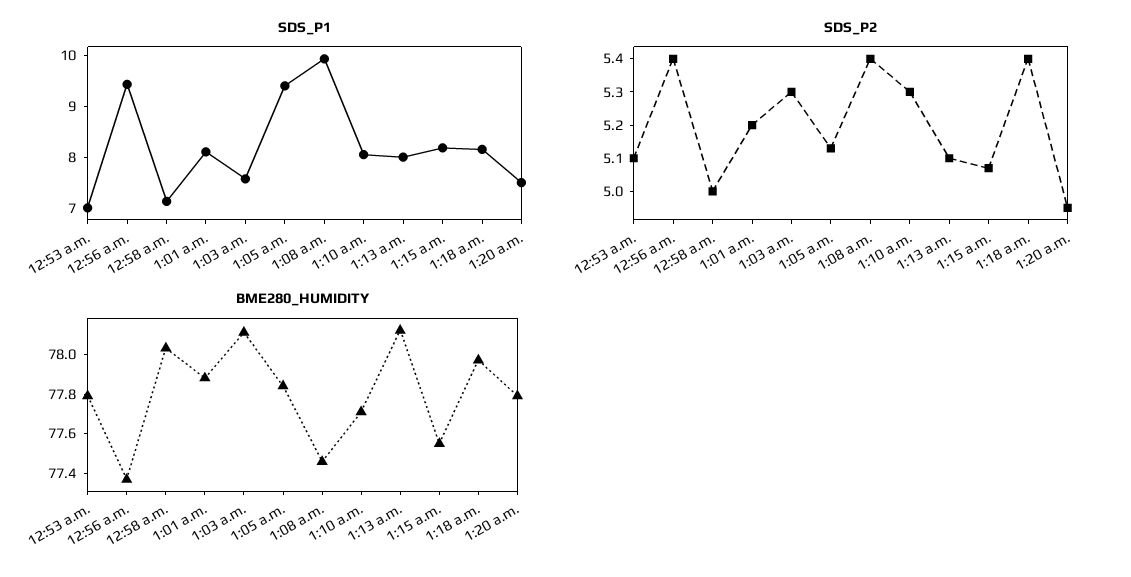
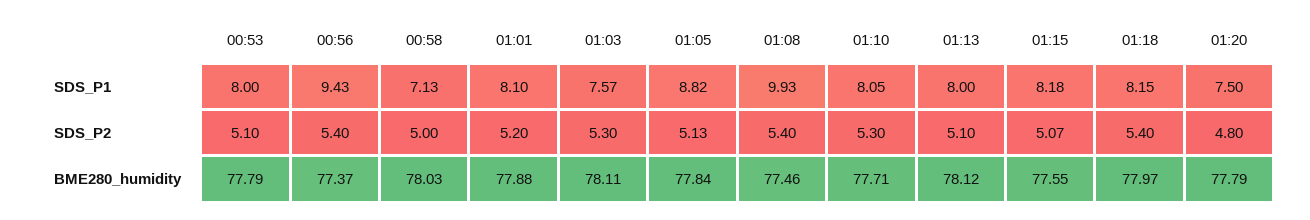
  {
    "SDS_P1": {
-     "12:53 a.m.": 7,
+     "12:53 a.m.": 8,
      "12:56 a.m.": 9.43,
      "12:58 a.m.": 7.13,
      "1:01 a.m.": 8.1,
      "1:03 a.m.": 7.57,
-     "1:05 a.m.": 9.4,
+     "1:05 a.m.": 8.82,
      "1:08 a.m.": 9.93,
      "1:10 a.m.": 8.05,
      "1:13 a.m.": 8,
      "1:15 a.m.": 8.18,
      "1:18 a.m.": 8.15,
      "1:20 a.m.": 7.5
    },
    "SDS_P2": {
      "12:53 a.m.": 5.1,
      "12:56 a.m.": 5.4,
      "12:58 a.m.": 5,
      "1:01 a.m.": 5.2,
      "1:03 a.m.": 5.3,
      "1:05 a.m.": 5.13,
      "1:08 a.m.": 5.4,
      "1:10 a.m.": 5.3,
      "1:13 a.m.": 5.1,
      "1:15 a.m.": 5.07,
      "1:18 a.m.": 5.4,
-     "1:20 a.m.": 4.95
+     "1:20 a.m.": 4.8
    },
    "BME280_HUMIDITY": {
      "12:53 a.m.": 77.79,
      "12:56 a.m.": 77.37,
      "12:58 a.m.": 78.03,
      "1:01 a.m.": 77.88,
      "1:03 a.m.": 78.11,
      "1:05 a.m.": 77.84,
      "1:08 a.m.": 77.46,
      "1:10 a.m.": 77.71,
      "1:13 a.m.": 78.12,
      "1:15 a.m.": 77.55,
      "1:18 a.m.": 77.97,
      "1:20 a.m.": 77.79
    }
  }

